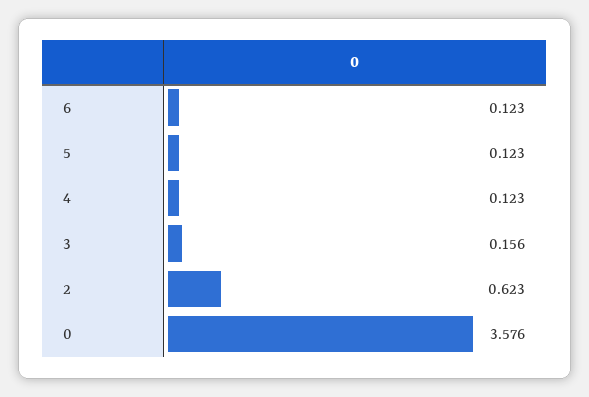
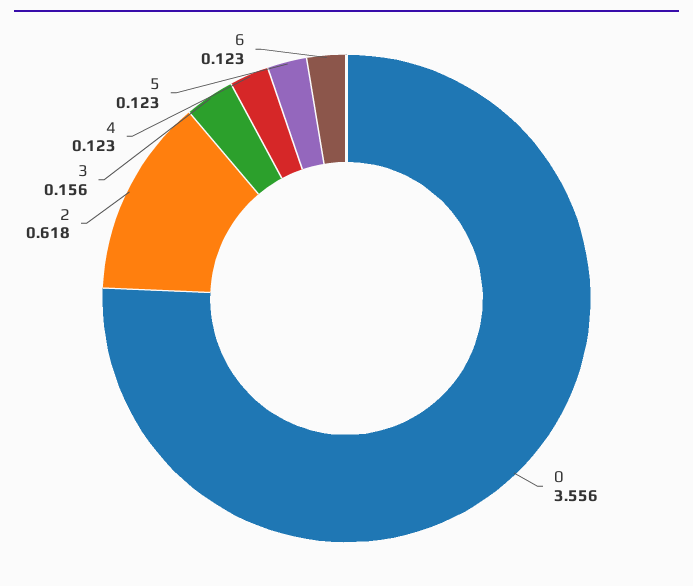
  {
    "6": 0.123,
    "5": 0.123,
    "4": 0.123,
    "3": 0.156,
-   "2": 0.623,
+   "2": 0.618,
-   "0": 3.576
+   "0": 3.556
  }

